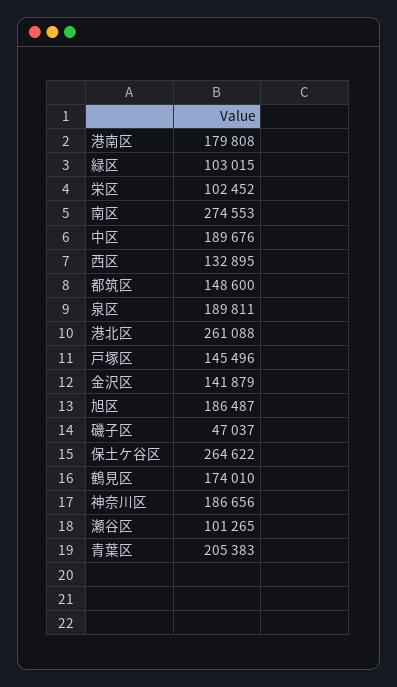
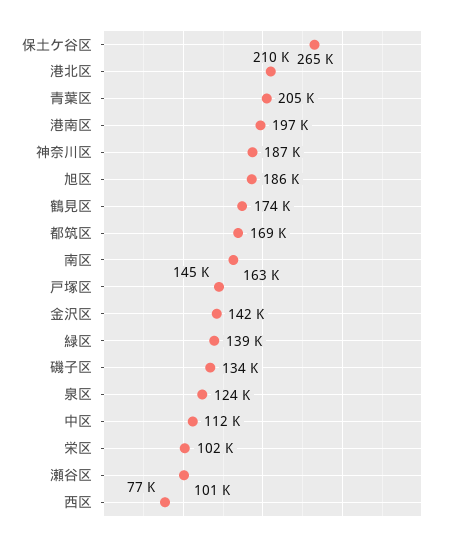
  {
-   "港南区": 179808,
+   "港南区": 197000,
-   "緑区": 103015,
+   "緑区": 139000,
    "栄区": 102452,
-   "南区": 274553,
+   "南区": 163000,
-   "中区": 189676,
+   "中区": 112000,
-   "西区": 132895,
+   "西区": 77000,
-   "都筑区": 148600,
+   "都筑区": 169000,
-   "泉区": 189811,
+   "泉区": 124000,
-   "港北区": 261088,
+   "港北区": 210000,
    "戸塚区": 145496,
    "金沢区": 141879,
    "旭区": 186487,
-   "磯子区": 47037,
+   "磯子区": 134000,
    "保土ケ谷区": 264622,
    "鶴見区": 174010,
    "神奈川区": 186656,
    "瀬谷区": 101265,
    "青葉区": 205383
  }

